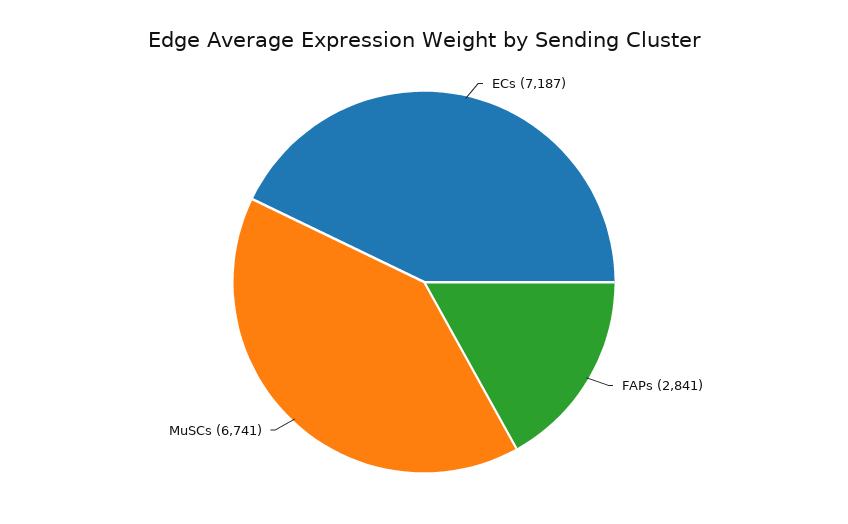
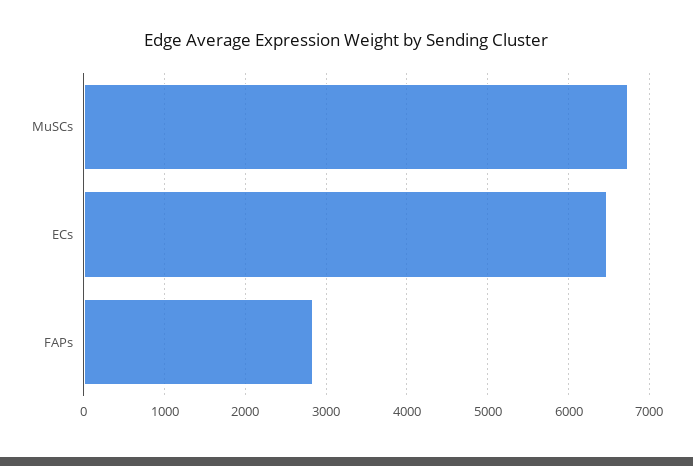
  {
-   "ECs": 7187,
+   "ECs": 6500,
    "FAPs": 2841,
    "MuSCs": 6741
  }

